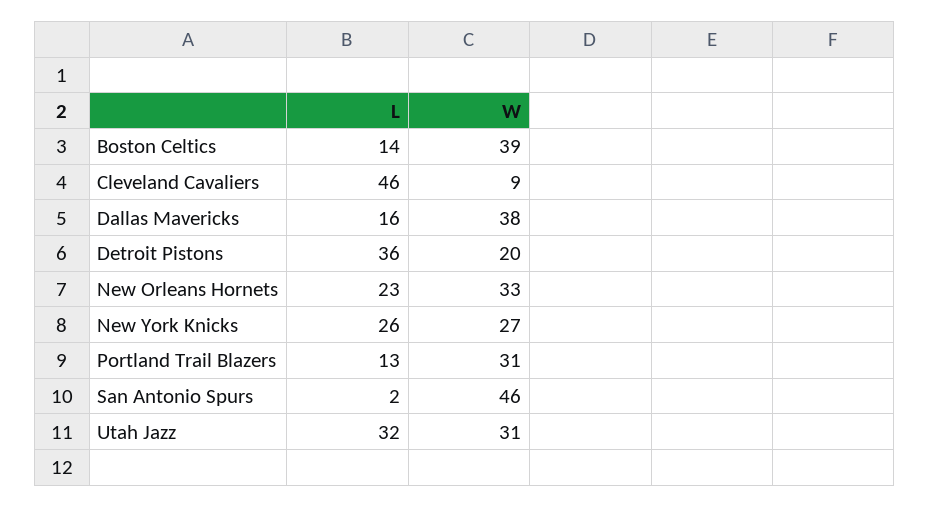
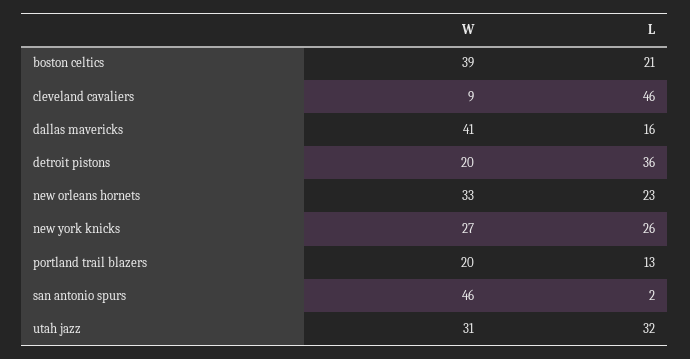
  {
    "L": {
-     "Boston Celtics": 14,
+     "Boston Celtics": 21,
      "Cleveland Cavaliers": 46,
      "Dallas Mavericks": 16,
      "Detroit Pistons": 36,
      "New Orleans Hornets": 23,
      "New York Knicks": 26,
      "Portland Trail Blazers": 13,
      "San Antonio Spurs": 2,
      "Utah Jazz": 32
    },
    "W": {
      "Boston Celtics": 39,
      "Cleveland Cavaliers": 9,
-     "Dallas Mavericks": 38,
+     "Dallas Mavericks": 41,
      "Detroit Pistons": 20,
      "New Orleans Hornets": 33,
      "New York Knicks": 27,
-     "Portland Trail Blazers": 31,
+     "Portland Trail Blazers": 20,
      "San Antonio Spurs": 46,
      "Utah Jazz": 31
    }
  }

